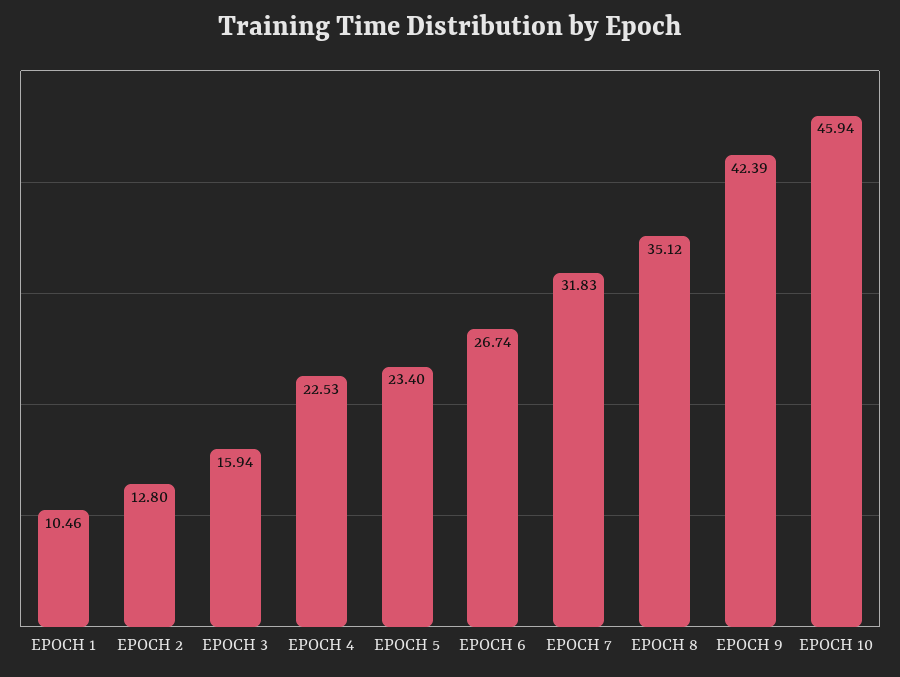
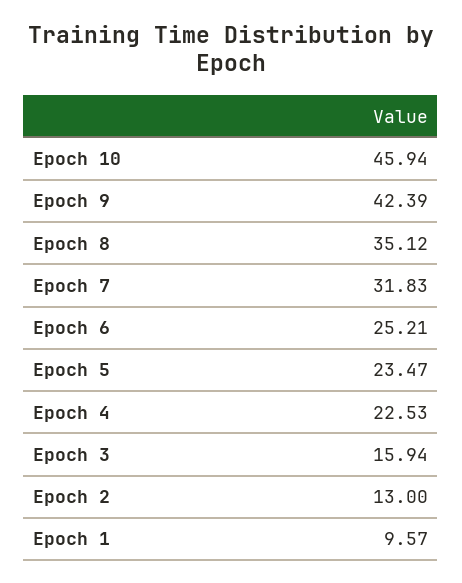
  {
-   "EPOCH 1": 10.46,
+   "EPOCH 1": 9.57,
-   "EPOCH 2": 12.8,
+   "EPOCH 2": 13,
    "EPOCH 3": 15.94,
    "EPOCH 4": 22.53,
-   "EPOCH 5": 23.4,
+   "EPOCH 5": 23.47,
-   "EPOCH 6": 26.74,
+   "EPOCH 6": 25.21,
    "EPOCH 7": 31.83,
    "EPOCH 8": 35.12,
    "EPOCH 9": 42.39,
    "EPOCH 10": 45.94
  }

